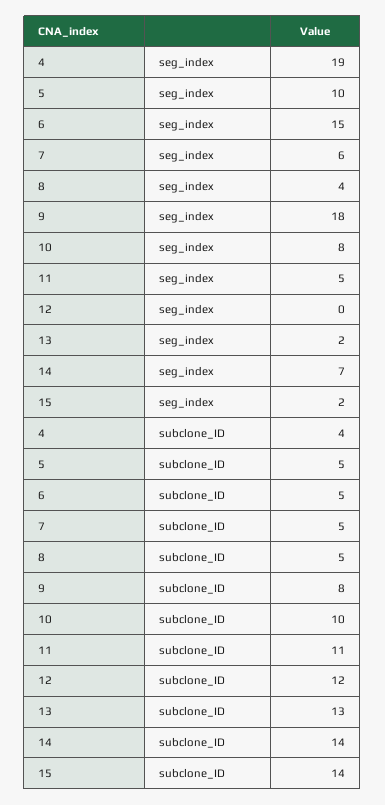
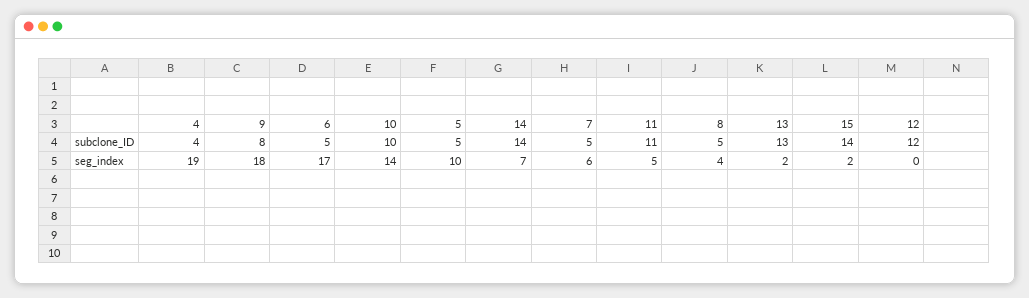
  {
    "4": {
      "seg_index": 19,
      "subclone_ID": 4
    },
    "5": {
      "seg_index": 10,
      "subclone_ID": 5
    },
    "6": {
-     "seg_index": 15,
+     "seg_index": 17,
      "subclone_ID": 5
    },
    "7": {
      "seg_index": 6,
      "subclone_ID": 5
    },
    "8": {
      "seg_index": 4,
      "subclone_ID": 5
    },
    "9": {
      "seg_index": 18,
      "subclone_ID": 8
    },
    "10": {
-     "seg_index": 8,
+     "seg_index": 14,
      "subclone_ID": 10
    },
    "11": {
      "seg_index": 5,
      "subclone_ID": 11
    },
    "12": {
      "seg_index": 0,
      "subclone_ID": 12
    },
    "13": {
      "seg_index": 2,
      "subclone_ID": 13
    },
    "14": {
      "seg_index": 7,
      "subclone_ID": 14
    },
    "15": {
      "seg_index": 2,
      "subclone_ID": 14
    }
  }

